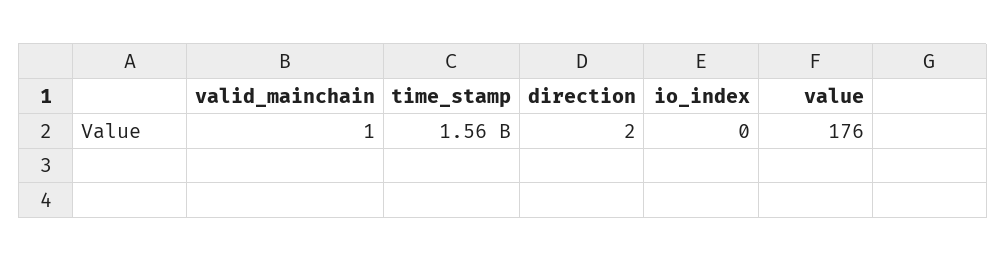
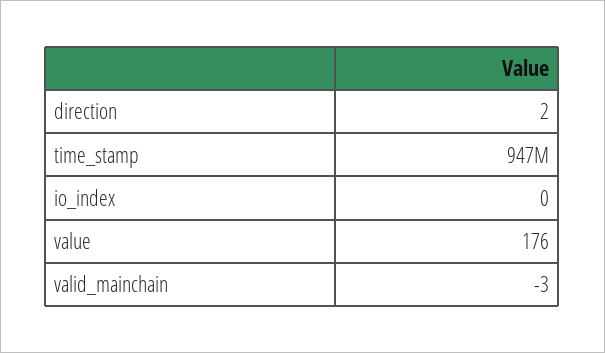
  {
-   "valid_mainchain": 1,
+   "valid_mainchain": -3,
-   "time_stamp": 1560000000,
+   "time_stamp": 947000000,
    "direction": 2,
    "io_index": 0,
    "value": 176
  }

